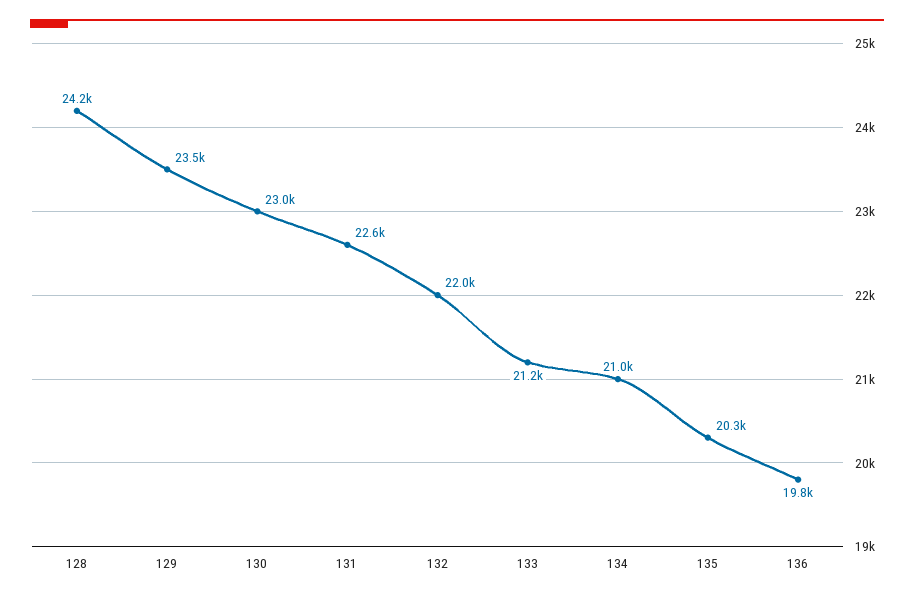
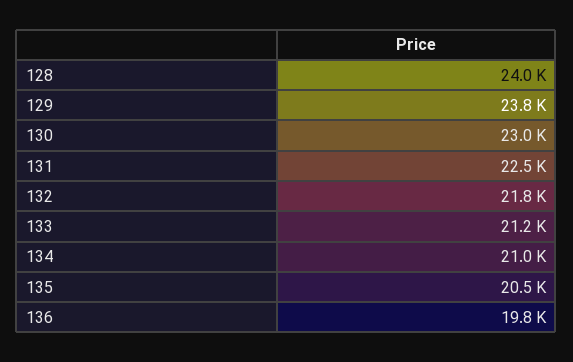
  {
-   "128": 24200,
+   "128": 24000,
-   "129": 23500,
+   "129": 23800,
    "130": 23000,
-   "131": 22600,
+   "131": 22500,
-   "132": 22000,
+   "132": 21800,
    "133": 21200,
    "134": 21000,
-   "135": 20300,
+   "135": 20500,
    "136": 19800
  }

